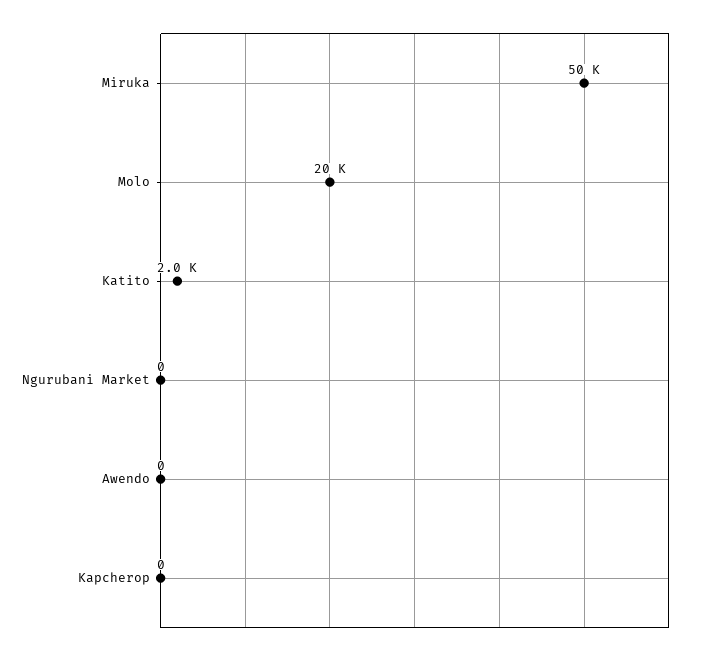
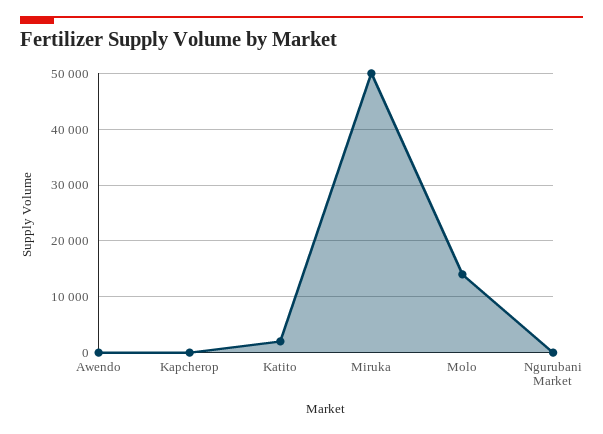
  {
    "Miruka": 50000,
-   "Molo": 20000,
+   "Molo": 14000,
    "Katito": 2000,
    "Ngurubani Market": 0,
    "Awendo": 0,
    "Kapcherop": 0
  }

